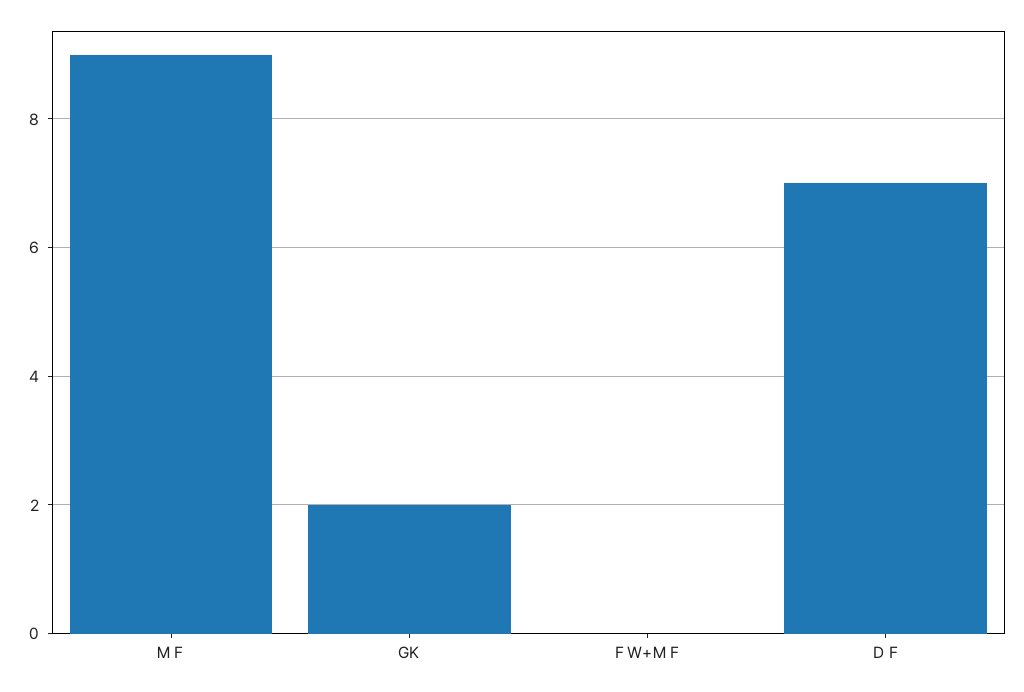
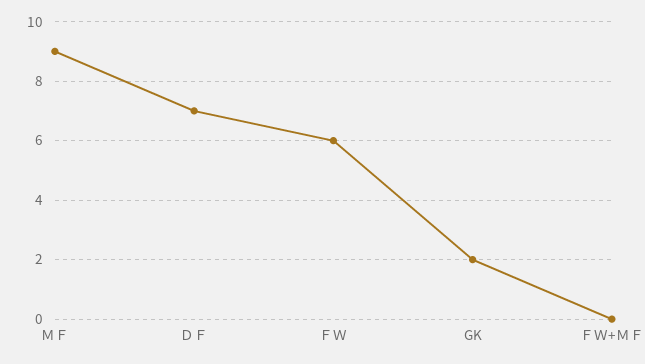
  {
    "ＭＦ": 9,
    "GK": 2,
    "ＦＷ+ＭＦ": 0,
-   "ＤＦ": 7
+   "ＤＦ": 7,
+   "ＦＷ": 6
  }

